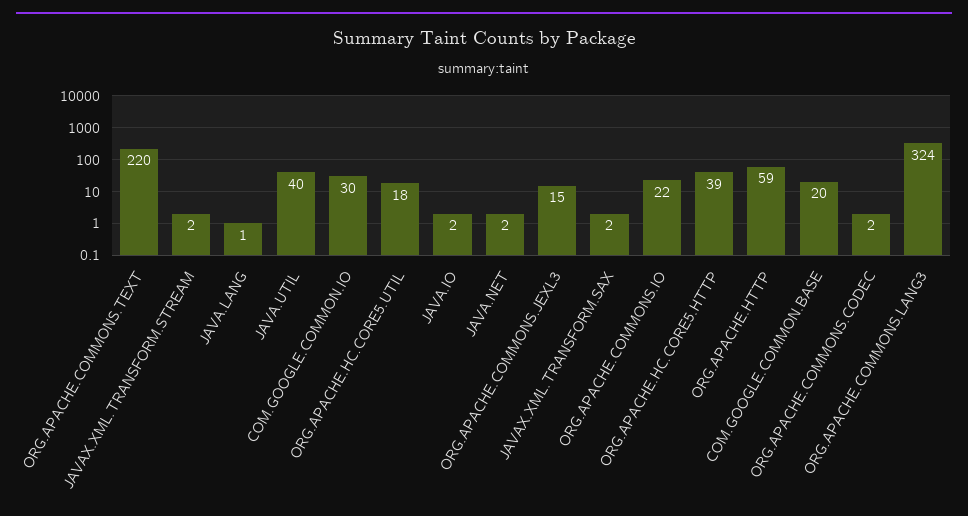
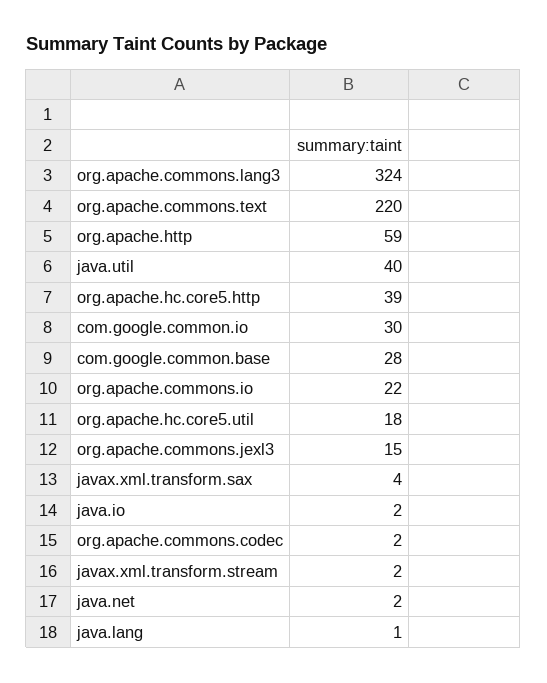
  {
    "ORG.APACHE.COMMONS.TEXT": 220,
    "JAVAX.XML.TRANSFORM.STREAM": 2,
    "JAVA.LANG": 1,
    "JAVA.UTIL": 40,
    "COM.GOOGLE.COMMON.IO": 30,
    "ORG.APACHE.HC.CORE5.UTIL": 18,
    "JAVA.IO": 2,
    "JAVA.NET": 2,
    "ORG.APACHE.COMMONS.JEXL3": 15,
-   "JAVAX.XML.TRANSFORM.SAX": 2,
+   "JAVAX.XML.TRANSFORM.SAX": 4,
    "ORG.APACHE.COMMONS.IO": 22,
    "ORG.APACHE.HC.CORE5.HTTP": 39,
    "ORG.APACHE.HTTP": 59,
-   "COM.GOOGLE.COMMON.BASE": 20,
+   "COM.GOOGLE.COMMON.BASE": 28,
    "ORG.APACHE.COMMONS.CODEC": 2,
    "ORG.APACHE.COMMONS.LANG3": 324
  }

